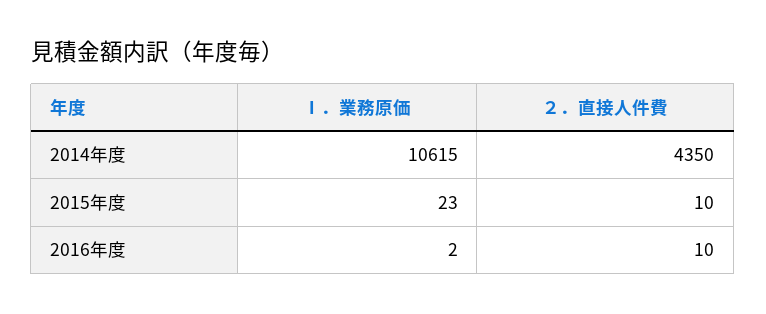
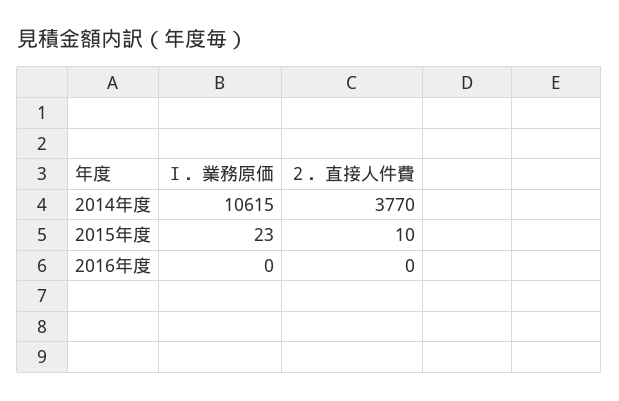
  {
    "Ⅰ．業務原価": {
      "2014年度": 10615,
      "2015年度": 23,
-     "2016年度": 2
+     "2016年度": 0
    },
    "２．直接人件費": {
-     "2014年度": 4350,
+     "2014年度": 3770,
      "2015年度": 10,
-     "2016年度": 10
+     "2016年度": 0
    }
  }

